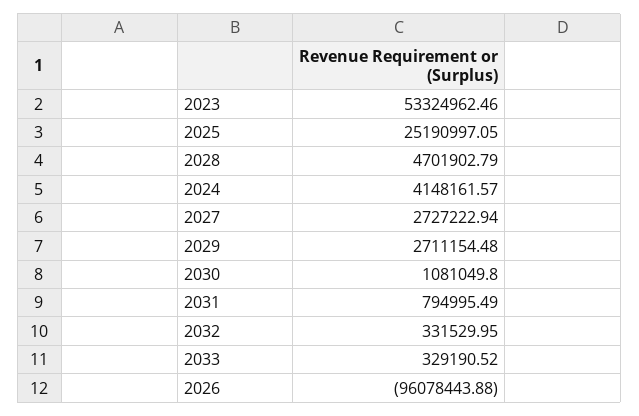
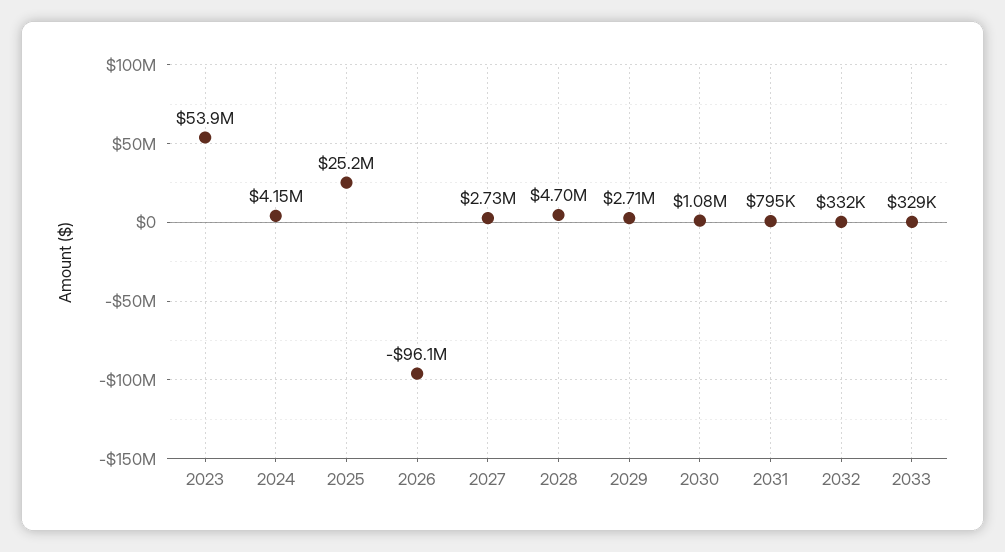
  {
-   "2023": 53324962.46,
+   "2023": 53900000,
    "2025": 25190997.05,
    "2028": 4701902.79,
    "2024": 4148161.57,
    "2027": 2727222.94,
    "2029": 2711154.48,
    "2030": 1081049.8,
    "2031": 794995.49,
    "2032": 331529.95,
    "2033": 329190.52,
    "2026": -96078443.88
  }

